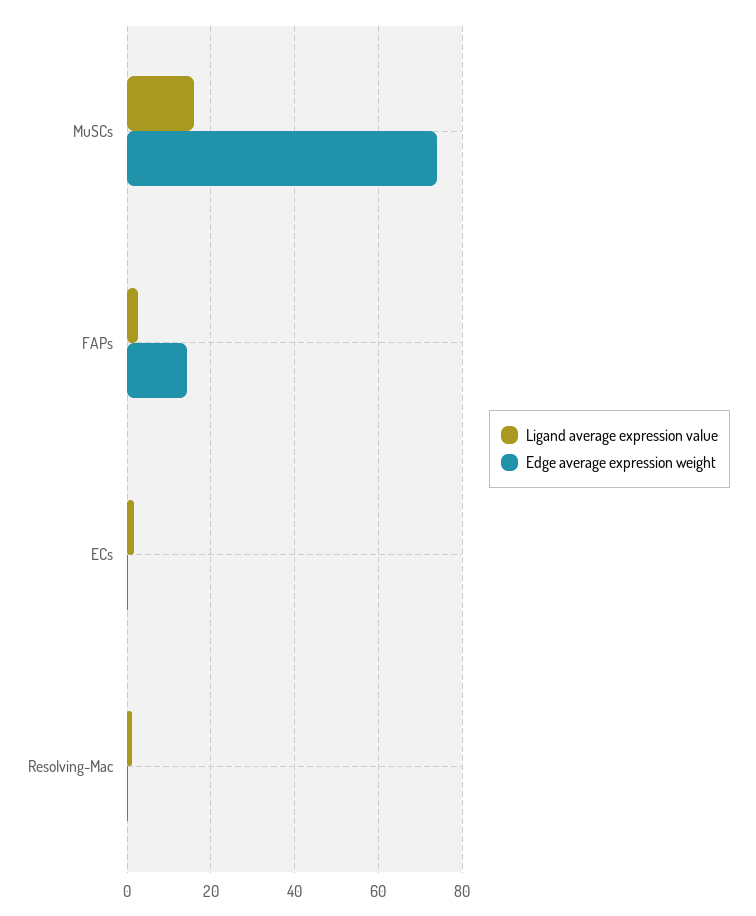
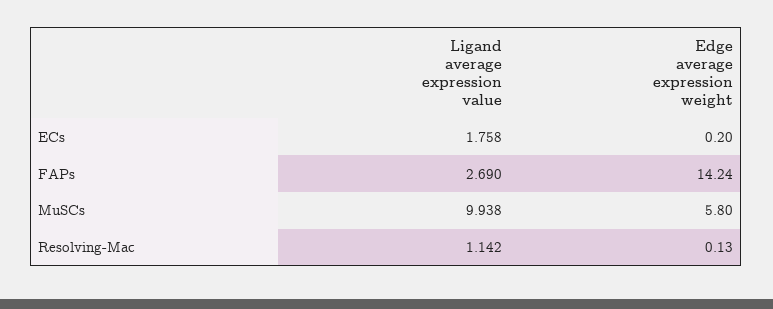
  {
    "Ligand average expression value": {
-     "MuSCs": 16,
+     "MuSCs": 9.938,
      "FAPs": 2.69,
      "ECs": 1.758,
      "Resolving-Mac": 1.142
    },
    "Edge average expression weight": {
-     "MuSCs": 74,
+     "MuSCs": 5.8,
      "FAPs": 14.24,
      "ECs": 0.2,
      "Resolving-Mac": 0.13
    }
  }

